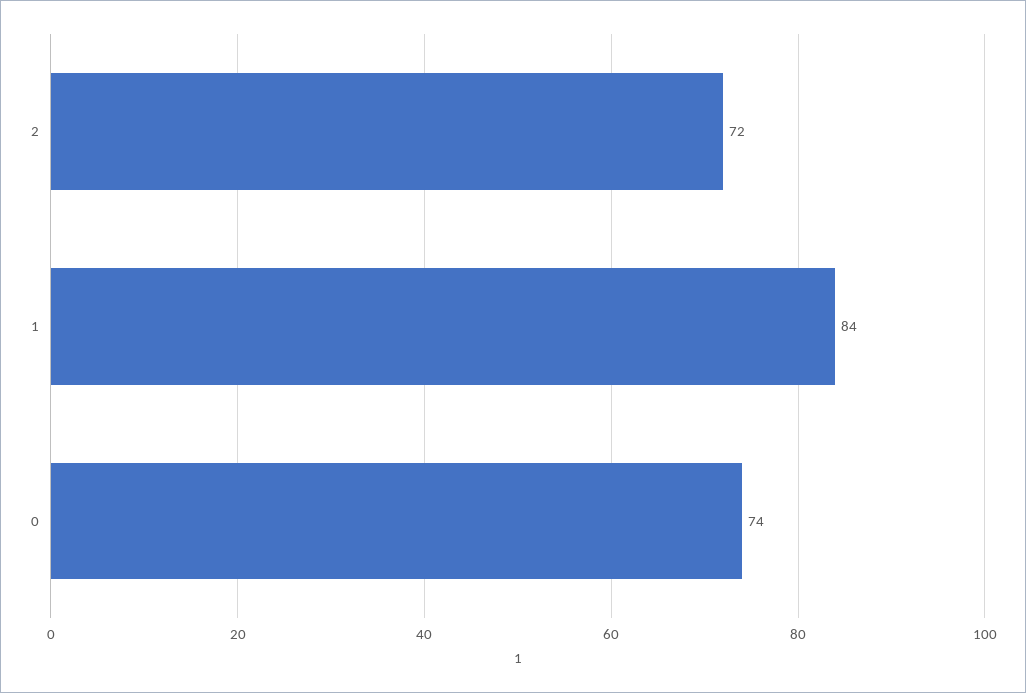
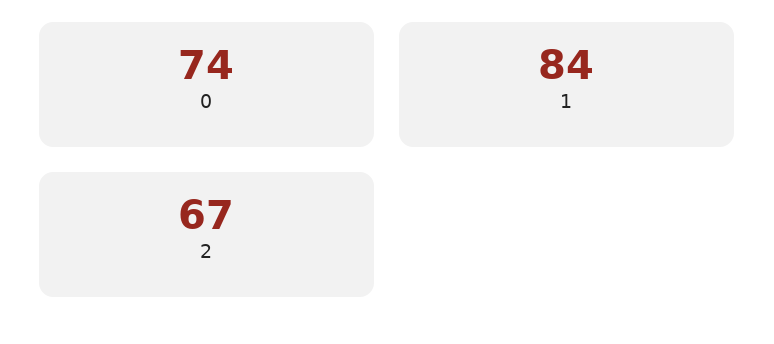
  {
-   "2": 72,
+   "2": 67,
    "1": 84,
    "0": 74
  }

